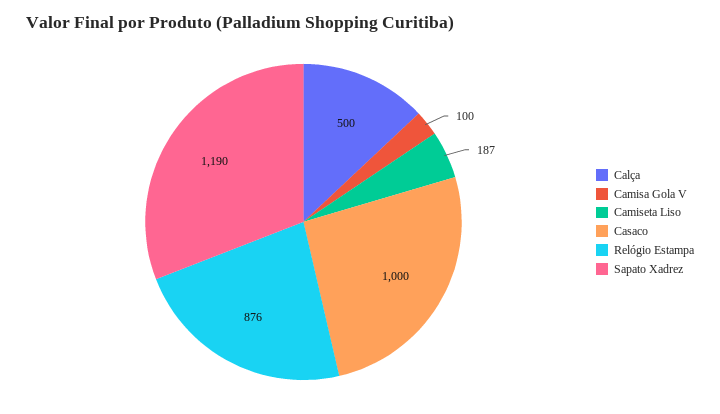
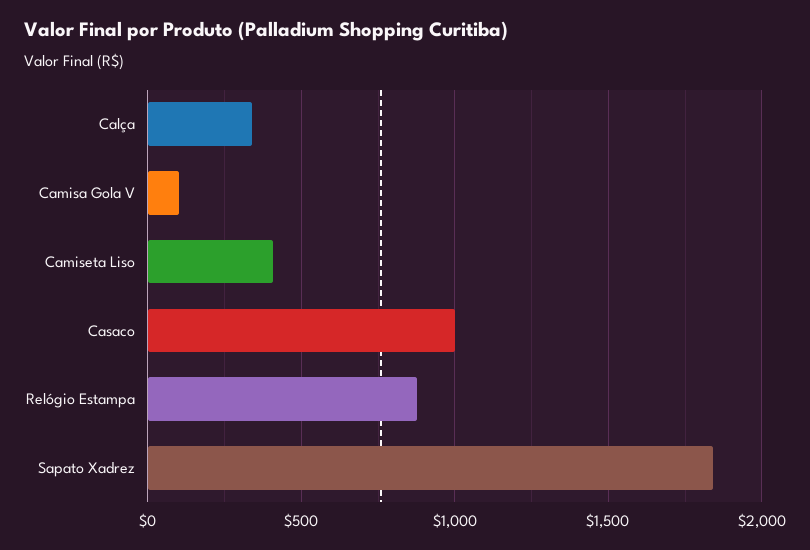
  {
-   "Calça": 500,
+   "Calça": 350,
    "Camisa Gola V": 100,
-   "Camiseta Liso": 187,
+   "Camiseta Liso": 400,
    "Casaco": 1000,
    "Relógio Estampa": 876,
-   "Sapato Xadrez": 1190
+   "Sapato Xadrez": 1850
  }

